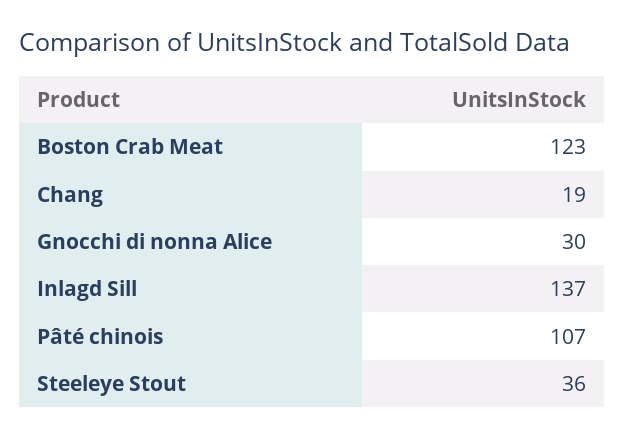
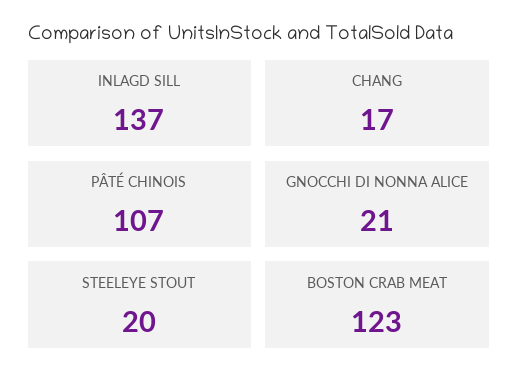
  {
    "Boston Crab Meat": 123,
-   "Chang": 19,
+   "Chang": 17,
-   "Gnocchi di nonna Alice": 30,
+   "Gnocchi di nonna Alice": 21,
    "Inlagd Sill": 137,
    "Pâté chinois": 107,
-   "Steeleye Stout": 36
+   "Steeleye Stout": 20
  }

